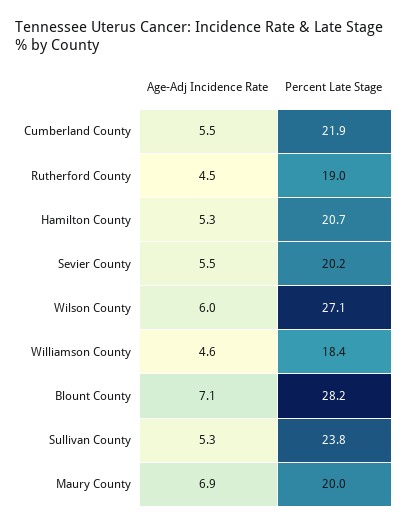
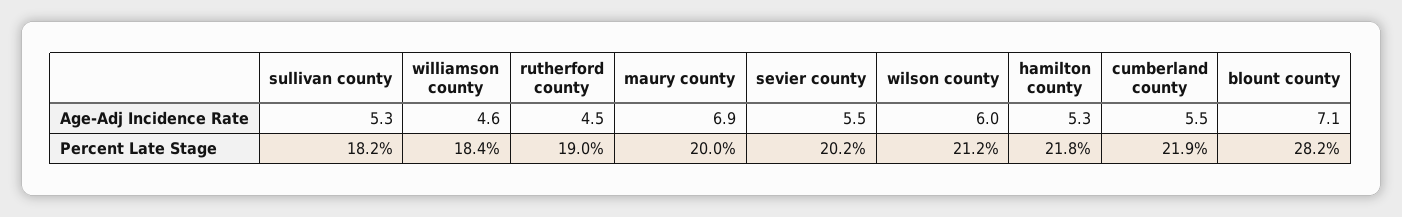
  {
    "Age-Adj Incidence Rate": {
      "Cumberland County": 5.5,
      "Rutherford County": 4.5,
      "Hamilton County": 5.3,
      "Sevier County": 5.5,
      "Wilson County": 6,
      "Williamson County": 4.6,
      "Blount County": 7.1,
      "Sullivan County": 5.3,
      "Maury County": 6.9
    },
    "Percent Late Stage": {
      "Cumberland County": 21.9,
      "Rutherford County": 19,
-     "Hamilton County": 20.7,
+     "Hamilton County": 21.8,
      "Sevier County": 20.2,
-     "Wilson County": 27.1,
+     "Wilson County": 21.2,
      "Williamson County": 18.4,
      "Blount County": 28.2,
-     "Sullivan County": 23.8,
+     "Sullivan County": 18.2,
      "Maury County": 20
    }
  }

